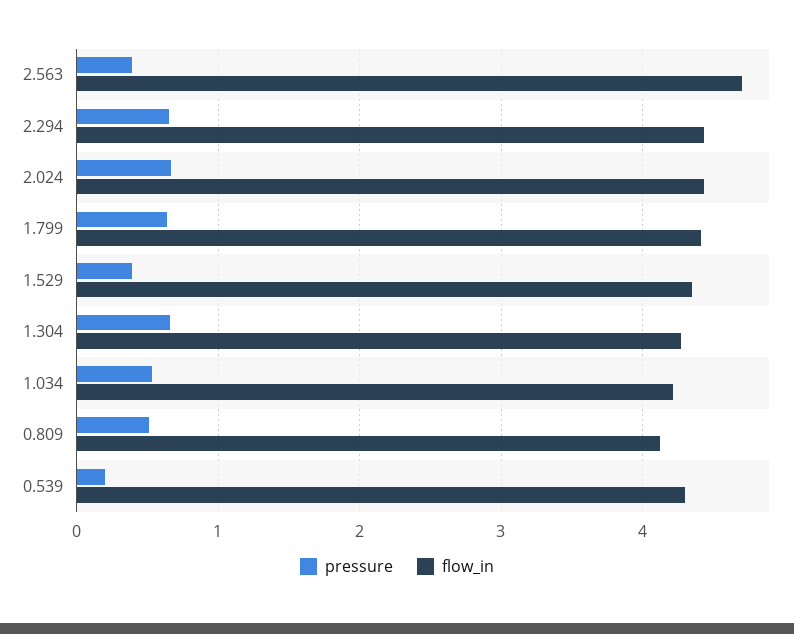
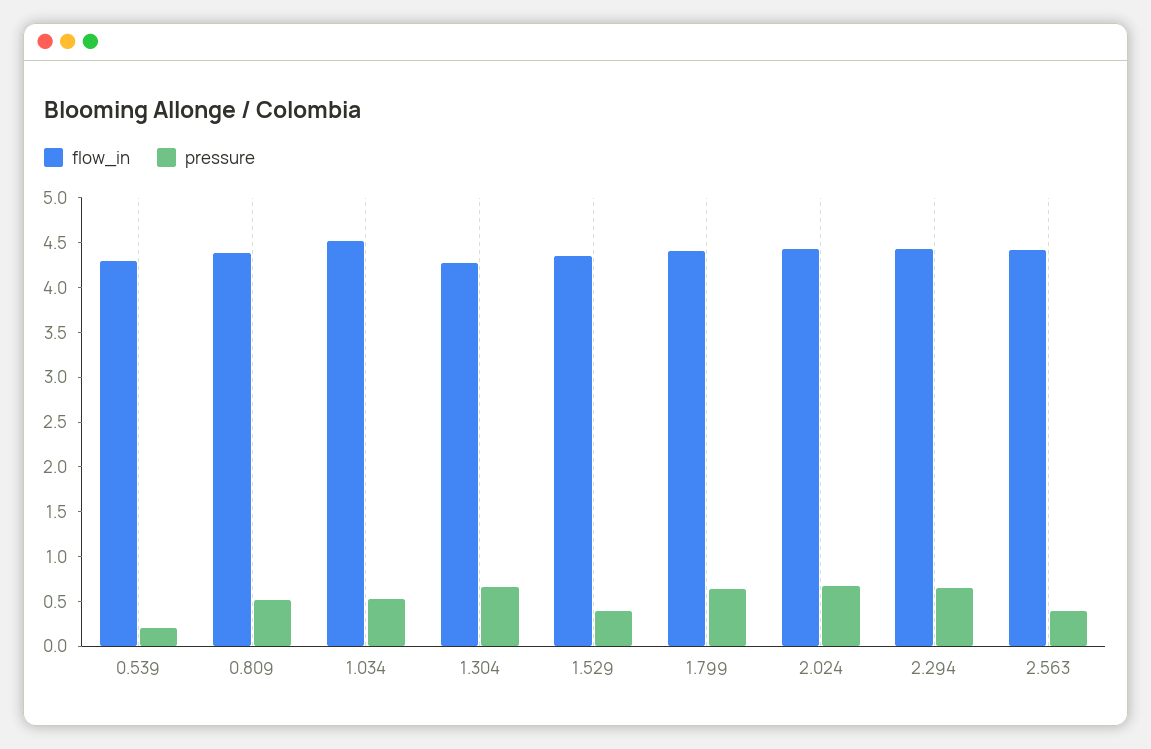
  {
    "pressure": {
      "2.563": 0.4,
      "2.294": 0.7,
      "2.024": 0.7,
      "1.799": 0.6,
      "1.529": 0.4,
      "1.304": 0.7,
      "1.034": 0.5,
      "0.809": 0.5,
      "0.539": 0.2
    },
    "flow_in": {
-     "2.563": 4.7,
+     "2.563": 4.4,
      "2.294": 4.4,
      "2.024": 4.4,
      "1.799": 4.4,
      "1.529": 4.4,
      "1.304": 4.3,
-     "1.034": 4.2,
+     "1.034": 4.5,
-     "0.809": 4.1,
+     "0.809": 4.4,
      "0.539": 4.3
    }
  }

